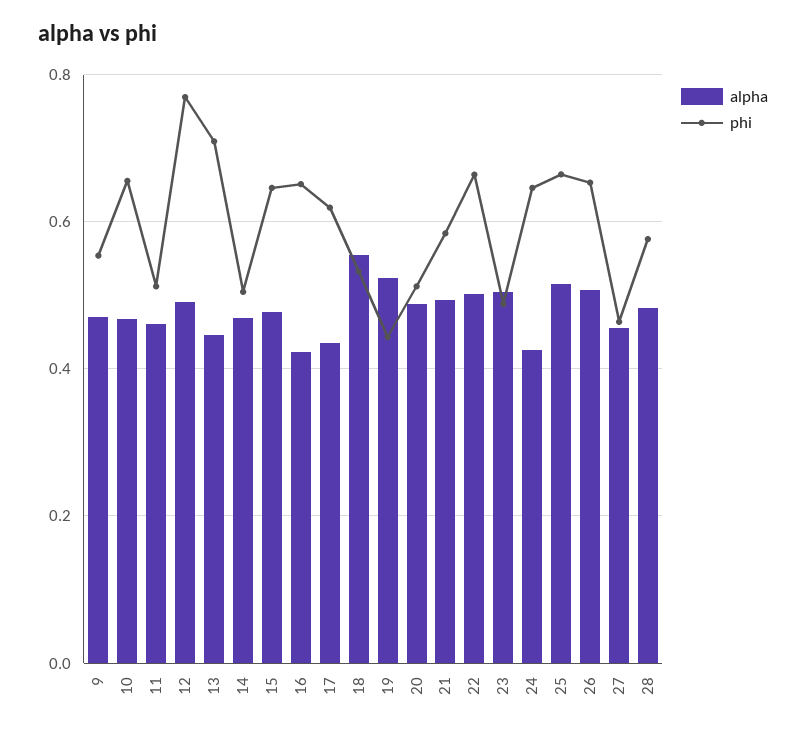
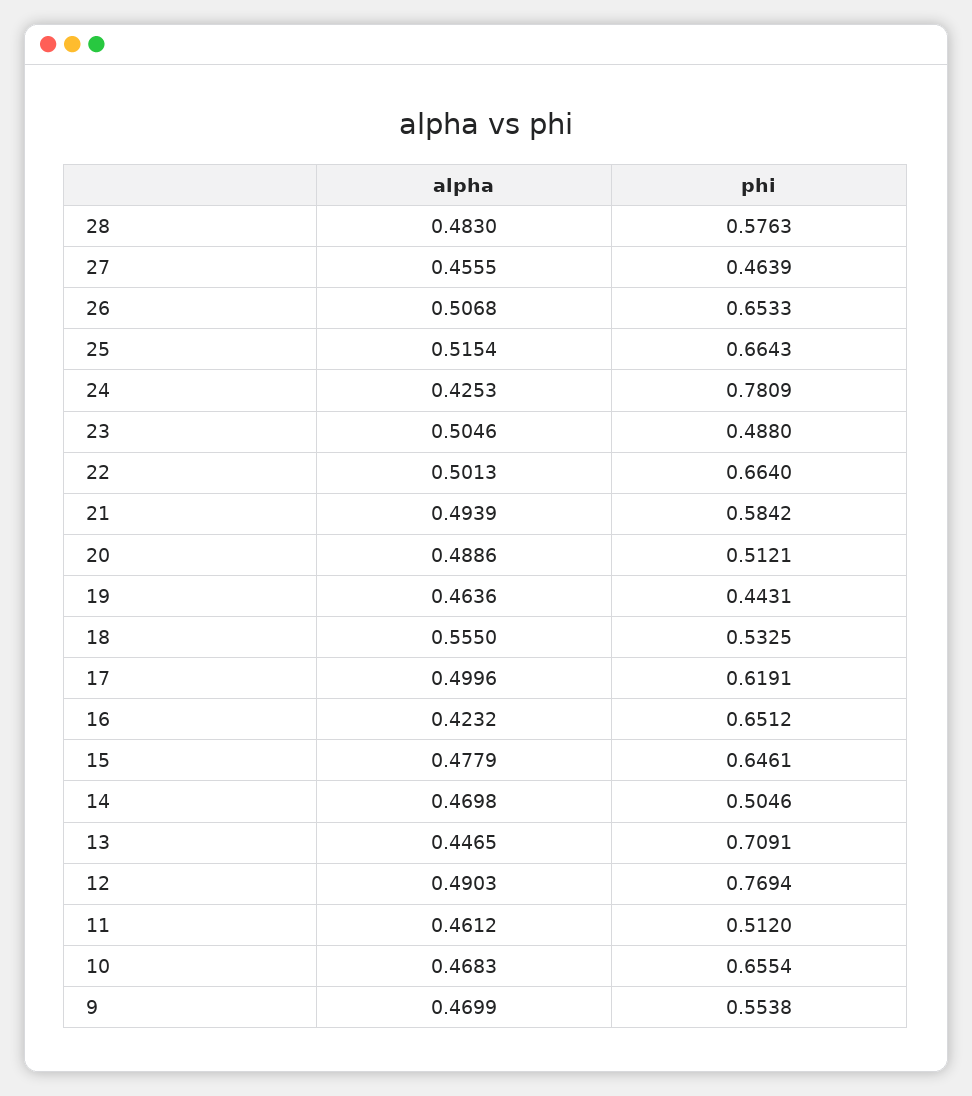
  {
    "alpha": {
      "9": 0.4699,
      "10": 0.4683,
      "11": 0.4612,
      "12": 0.4903,
      "13": 0.4465,
      "14": 0.4698,
      "15": 0.4779,
      "16": 0.4232,
-     "17": 0.44,
+     "17": 0.4996,
      "18": 0.555,
-     "19": 0.52,
+     "19": 0.4636,
      "20": 0.4886,
      "21": 0.4939,
      "22": 0.5013,
      "23": 0.5046,
      "24": 0.4253,
      "25": 0.5154,
      "26": 0.5068,
      "27": 0.4555,
      "28": 0.483
    },
    "phi": {
      "9": 0.5538,
      "10": 0.6554,
      "11": 0.512,
      "12": 0.7694,
      "13": 0.7091,
      "14": 0.5046,
      "15": 0.6461,
      "16": 0.6512,
      "17": 0.6191,
      "18": 0.5325,
      "19": 0.4431,
      "20": 0.5121,
      "21": 0.5842,
      "22": 0.664,
      "23": 0.488,
-     "24": 0.64,
+     "24": 0.7809,
      "25": 0.6643,
      "26": 0.6533,
      "27": 0.4639,
      "28": 0.5763
    }
  }

